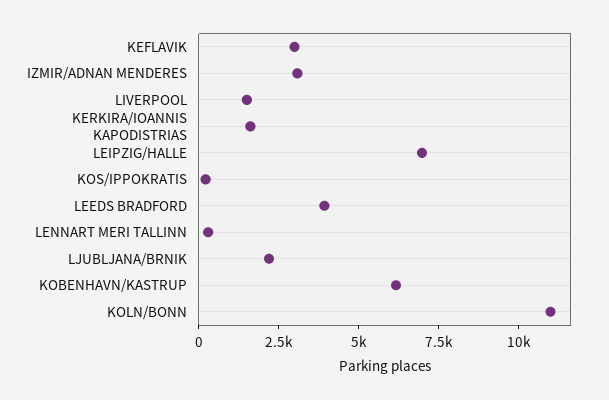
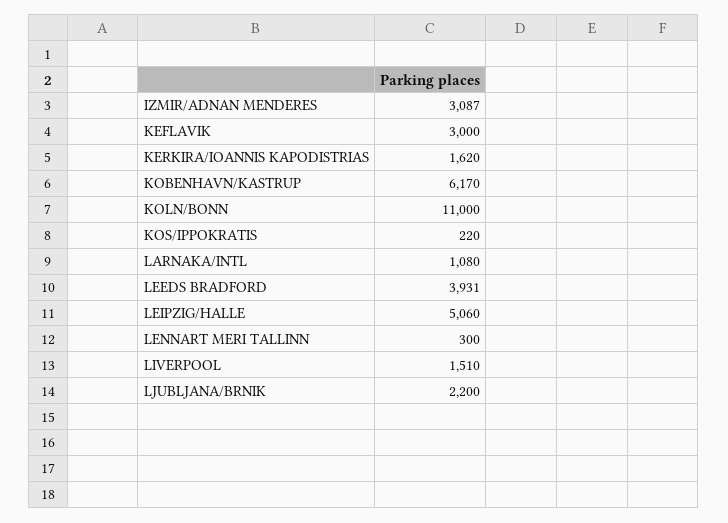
  {
    "KEFLAVIK": 3000,
    "IZMIR/ADNAN MENDERES": 3087,
    "LIVERPOOL": 1510,
    "KERKIRA/IOANNIS KAPODISTRIAS": 1620,
-   "LEIPZIG/HALLE": 7000,
+   "LEIPZIG/HALLE": 5060,
    "KOS/IPPOKRATIS": 220,
    "LEEDS BRADFORD": 3931,
    "LENNART MERI TALLINN": 300,
    "LJUBLJANA/BRNIK": 2200,
    "KOBENHAVN/KASTRUP": 6170,
-   "KOLN/BONN": 11000
+   "KOLN/BONN": 11000,
+   "LARNAKA/INTL": 1080
  }

